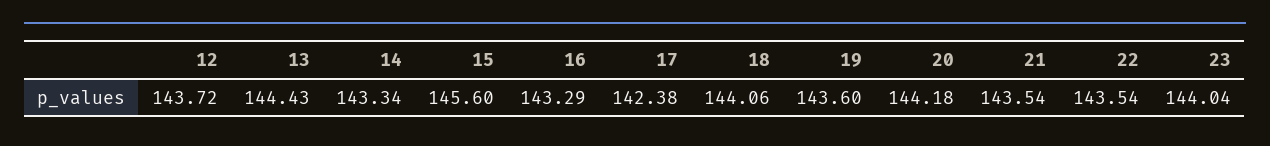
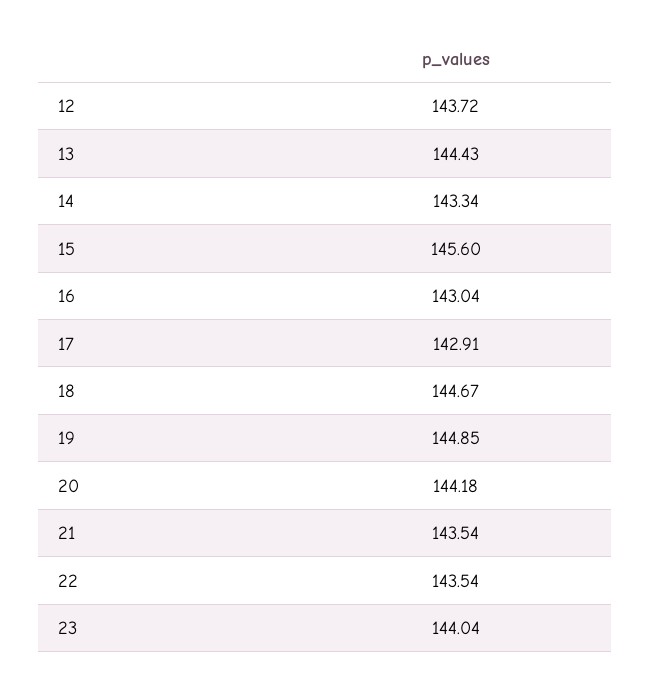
  {
    "12": 143.72,
    "13": 144.43,
    "14": 143.34,
    "15": 145.6,
-   "16": 143.29,
+   "16": 143.04,
-   "17": 142.38,
+   "17": 142.91,
-   "18": 144.06,
+   "18": 144.67,
-   "19": 143.6,
+   "19": 144.85,
    "20": 144.18,
    "21": 143.54,
    "22": 143.54,
    "23": 144.04
  }

